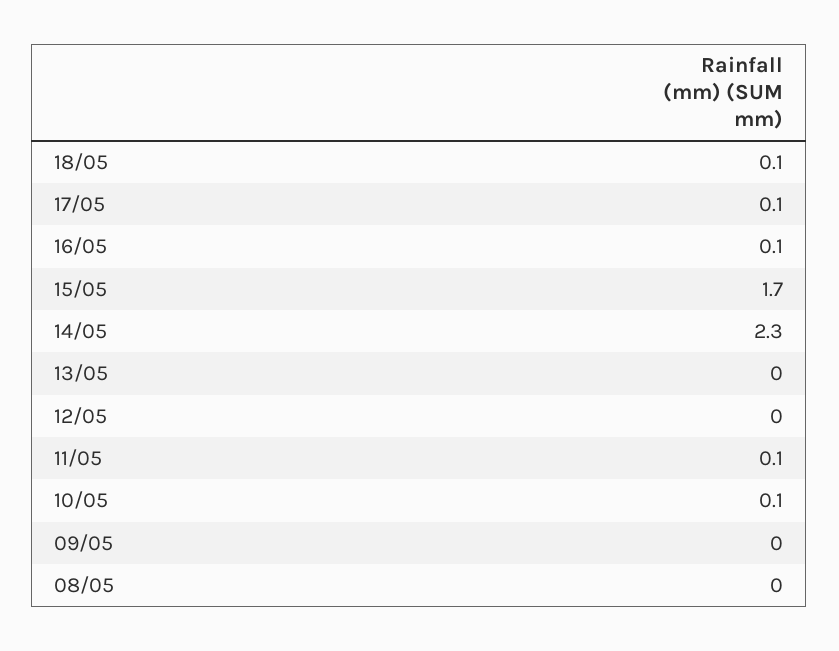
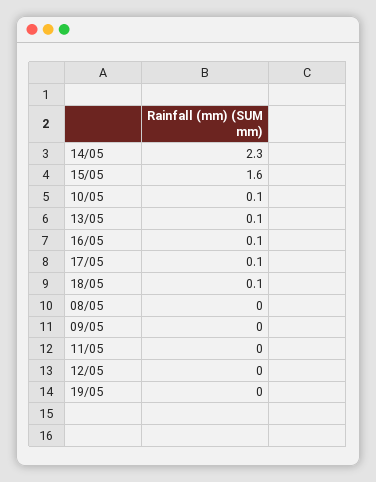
  {
    "18/05": 0.1,
    "17/05": 0.1,
    "16/05": 0.1,
-   "15/05": 1.7,
+   "15/05": 1.6,
    "14/05": 2.3,
-   "13/05": 0,
+   "13/05": 0.1,
    "12/05": 0,
-   "11/05": 0.1,
+   "11/05": 0,
    "10/05": 0.1,
    "09/05": 0,
-   "08/05": 0
+   "08/05": 0,
+   "19/05": 0
  }

